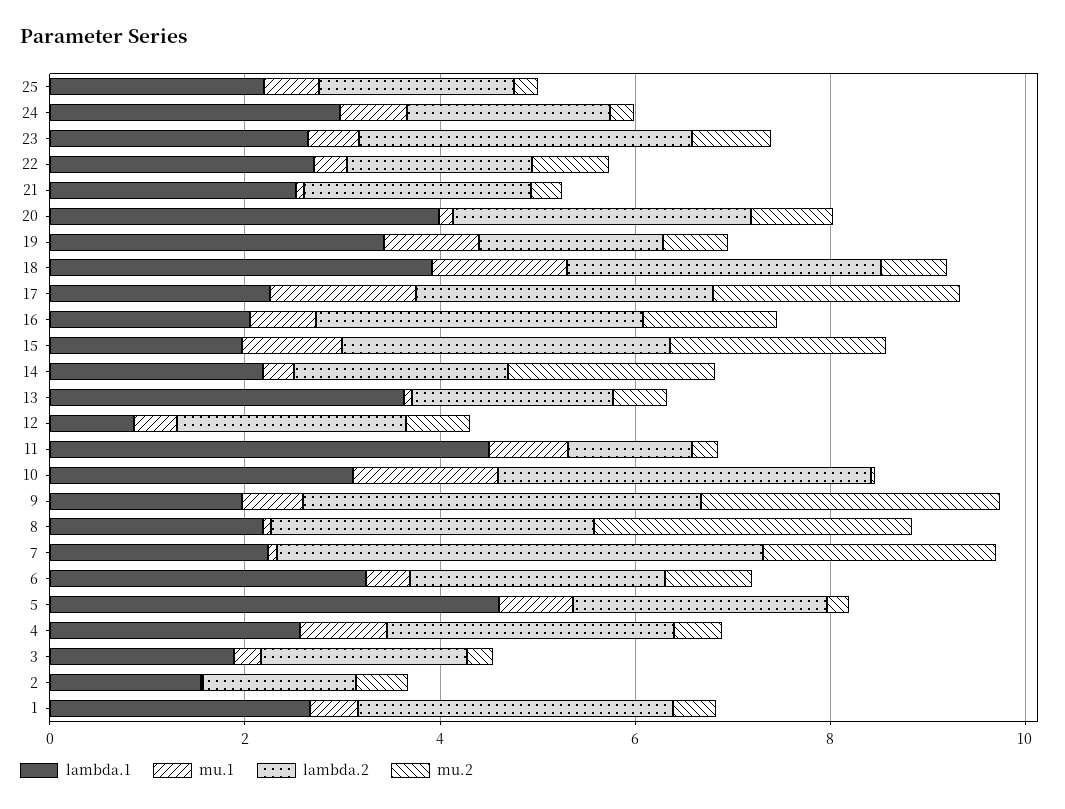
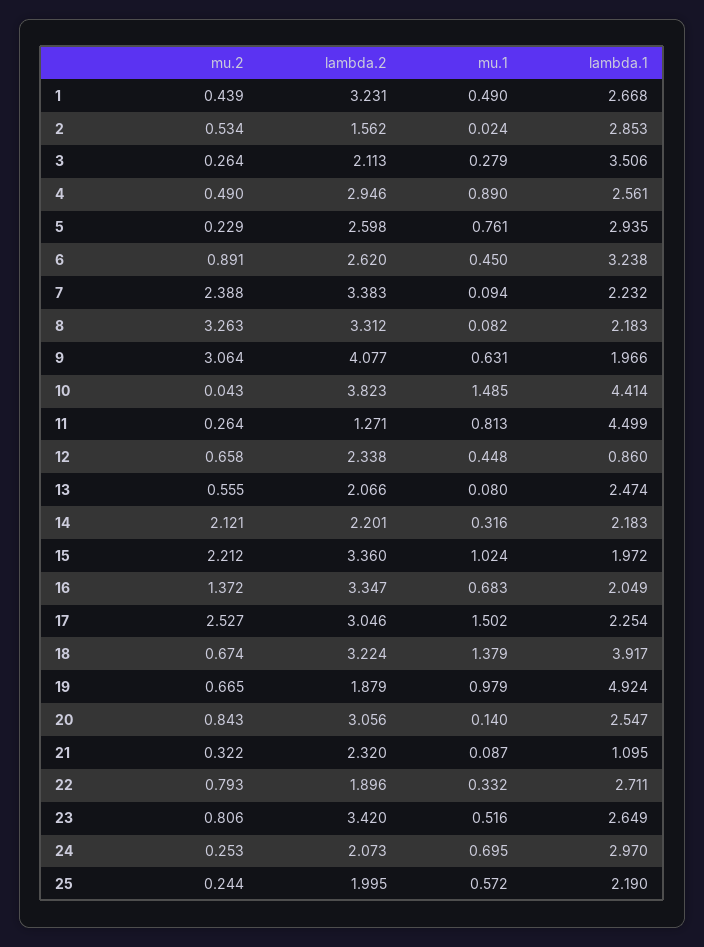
  {
    "lambda.1": {
      "25": 2.19,
      "24": 2.97,
      "23": 2.649,
      "22": 2.711,
-     "21": 2.5,
+     "21": 1.095,
-     "20": 4,
+     "20": 2.547,
-     "19": 3.5,
+     "19": 4.924,
      "18": 3.917,
      "17": 2.254,
      "16": 2.049,
      "15": 1.972,
      "14": 2.183,
-     "13": 3.5,
+     "13": 2.474,
      "12": 0.86,
      "11": 4.499,
-     "10": 3,
+     "10": 4.414,
      "9": 1.966,
      "8": 2.183,
      "7": 2.232,
      "6": 3.238,
-     "5": 4.5,
+     "5": 2.935,
      "4": 2.561,
-     "3": 2,
+     "3": 3.506,
-     "2": 1.5,
+     "2": 2.853,
      "1": 2.668
    },
    "mu.1": {
      "25": 0.572,
      "24": 0.695,
      "23": 0.516,
      "22": 0.332,
      "21": 0.087,
      "20": 0.14,
      "19": 0.979,
      "18": 1.379,
      "17": 1.502,
      "16": 0.683,
      "15": 1.024,
      "14": 0.316,
      "13": 0.08,
      "12": 0.448,
      "11": 0.813,
      "10": 1.485,
      "9": 0.631,
      "8": 0.082,
      "7": 0.094,
      "6": 0.45,
      "5": 0.761,
      "4": 0.89,
      "3": 0.279,
      "2": 0.024,
      "1": 0.49
    },
    "lambda.2": {
      "25": 1.995,
      "24": 2.073,
      "23": 3.42,
      "22": 1.896,
      "21": 2.32,
      "20": 3.056,
      "19": 1.879,
      "18": 3.224,
      "17": 3.046,
      "16": 3.347,
      "15": 3.36,
      "14": 2.201,
      "13": 2.066,
      "12": 2.338,
      "11": 1.271,
      "10": 3.823,
      "9": 4.077,
      "8": 3.312,
-     "7": 5,
+     "7": 3.383,
      "6": 2.62,
      "5": 2.598,
      "4": 2.946,
      "3": 2.113,
      "2": 1.562,
      "1": 3.231
    },
    "mu.2": {
      "25": 0.244,
      "24": 0.253,
      "23": 0.806,
      "22": 0.793,
      "21": 0.322,
      "20": 0.843,
      "19": 0.665,
      "18": 0.674,
      "17": 2.527,
      "16": 1.372,
      "15": 2.212,
      "14": 2.121,
      "13": 0.555,
      "12": 0.658,
      "11": 0.264,
      "10": 0.043,
      "9": 3.064,
      "8": 3.263,
      "7": 2.388,
      "6": 0.891,
      "5": 0.229,
      "4": 0.49,
      "3": 0.264,
      "2": 0.534,
      "1": 0.439
    }
  }

